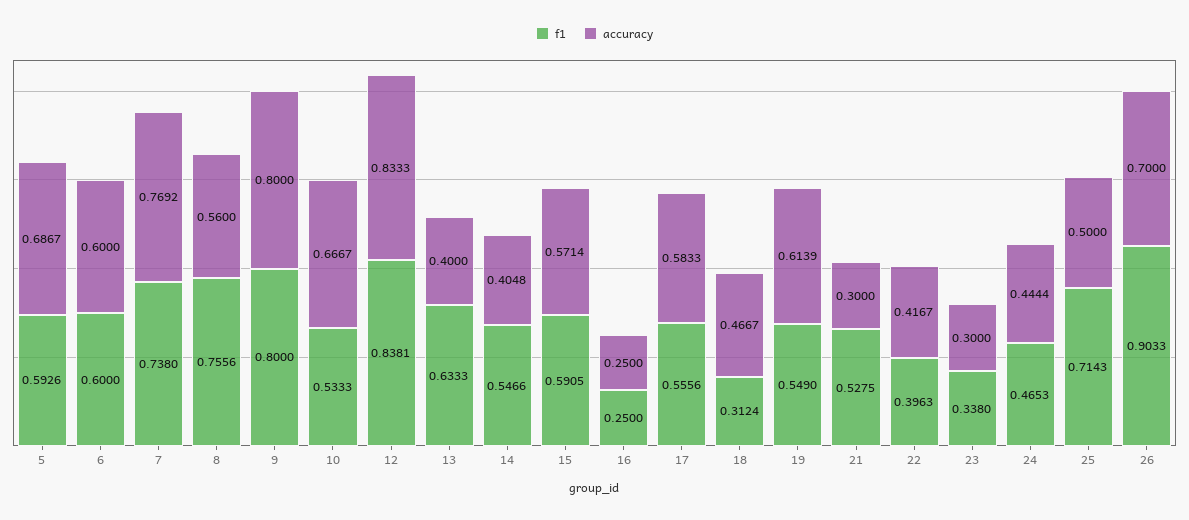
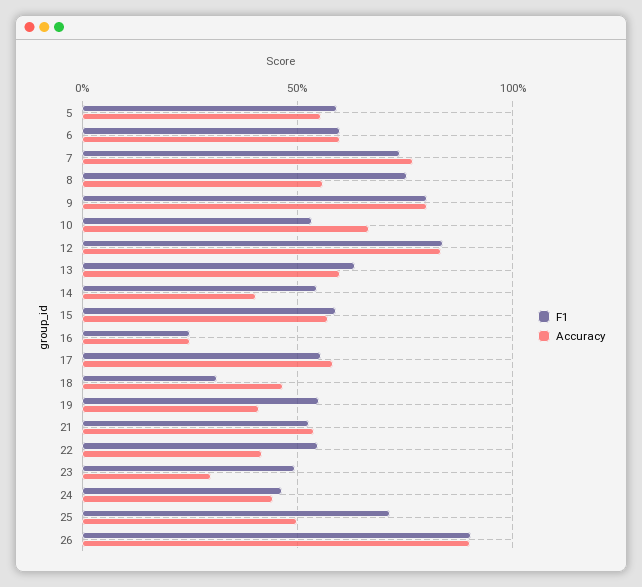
  {
    "f1": {
      "5": 0.5926,
      "6": 0.6,
      "7": 0.738,
      "8": 0.7556,
      "9": 0.8,
      "10": 0.5333,
      "12": 0.8381,
      "13": 0.6333,
      "14": 0.5466,
      "15": 0.5905,
      "16": 0.25,
      "17": 0.5556,
      "18": 0.3124,
      "19": 0.549,
      "21": 0.5275,
-     "22": 0.3963,
+     "22": 0.55,
-     "23": 0.338,
+     "23": 0.5,
      "24": 0.4653,
      "25": 0.7143,
      "26": 0.9033
    },
    "accuracy": {
-     "5": 0.6867,
+     "5": 0.55,
      "6": 0.6,
      "7": 0.7692,
      "8": 0.56,
      "9": 0.8,
      "10": 0.6667,
      "12": 0.8333,
-     "13": 0.4,
+     "13": 0.6,
      "14": 0.4048,
      "15": 0.5714,
      "16": 0.25,
      "17": 0.5833,
      "18": 0.4667,
-     "19": 0.6139,
+     "19": 0.4,
-     "21": 0.3,
+     "21": 0.55,
      "22": 0.4167,
      "23": 0.3,
      "24": 0.4444,
      "25": 0.5,
-     "26": 0.7
+     "26": 0.9
    }
  }

